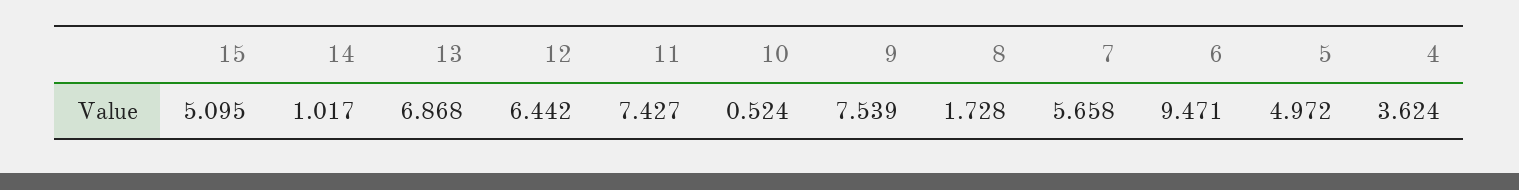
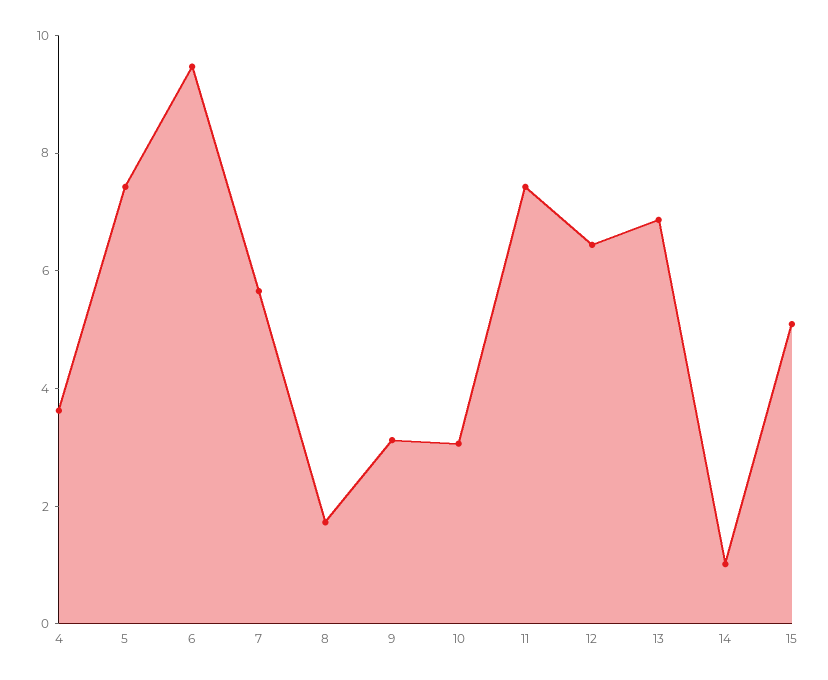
  {
    "15": 5.095,
    "14": 1.017,
    "13": 6.868,
    "12": 6.442,
    "11": 7.427,
-   "10": 0.524,
+   "10": 3,
-   "9": 7.539,
+   "9": 3,
    "8": 1.728,
    "7": 5.658,
    "6": 9.471,
-   "5": 4.972,
+   "5": 7.5,
    "4": 3.624
  }

